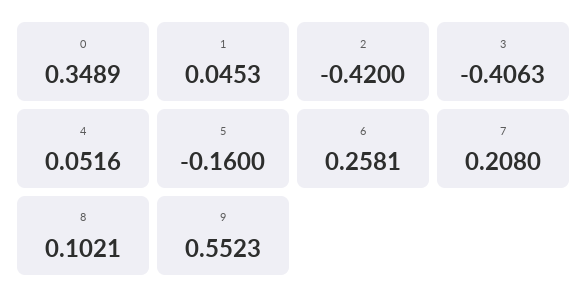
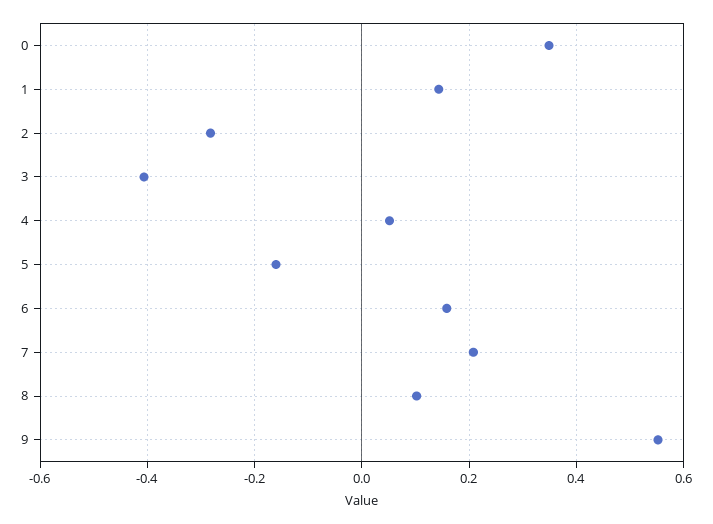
  {
    "0": 0.3489,
-   "1": 0.0453,
+   "1": 0.14,
-   "2": -0.42,
+   "2": -0.28,
    "3": -0.4063,
    "4": 0.0516,
    "5": -0.16,
-   "6": 0.2581,
+   "6": 0.16,
    "7": 0.208,
    "8": 0.1021,
    "9": 0.5523
  }

